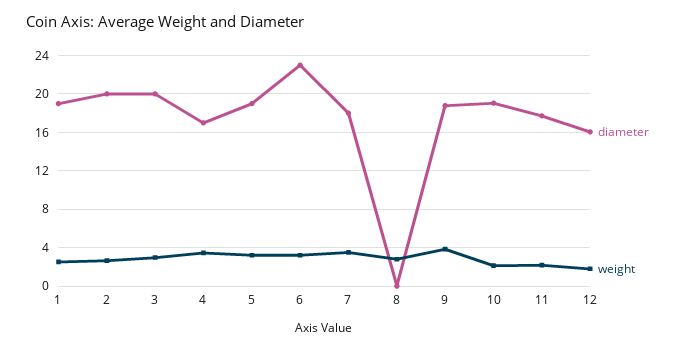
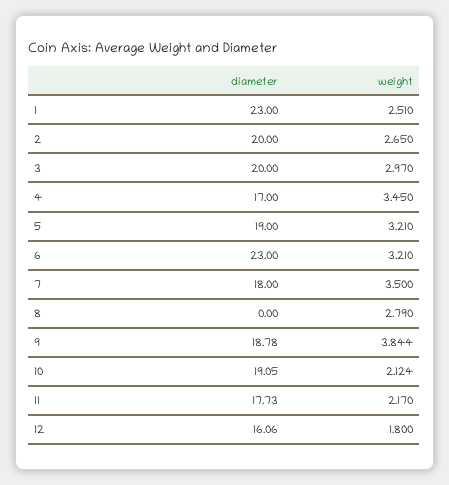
  {
    "diameter": {
-     "1": 19,
+     "1": 23,
      "2": 20,
      "3": 20,
      "4": 17,
      "5": 19,
      "6": 23,
      "7": 18,
      "8": 0,
      "9": 18.78,
      "10": 19.05,
      "11": 17.73,
      "12": 16.06
    },
    "weight": {
      "1": 2.51,
      "2": 2.65,
      "3": 2.97,
      "4": 3.45,
      "5": 3.21,
      "6": 3.21,
      "7": 3.5,
      "8": 2.79,
      "9": 3.844,
      "10": 2.124,
      "11": 2.17,
      "12": 1.8
    }
  }

